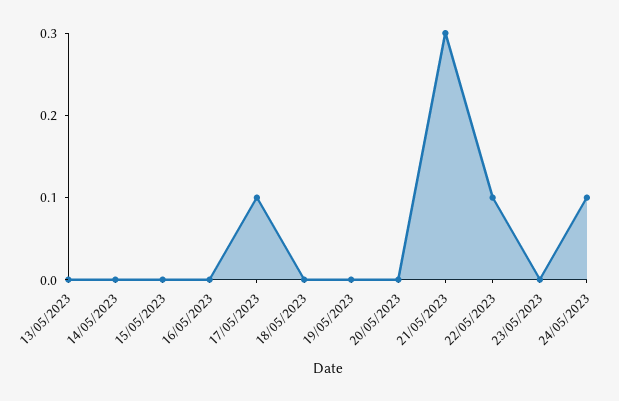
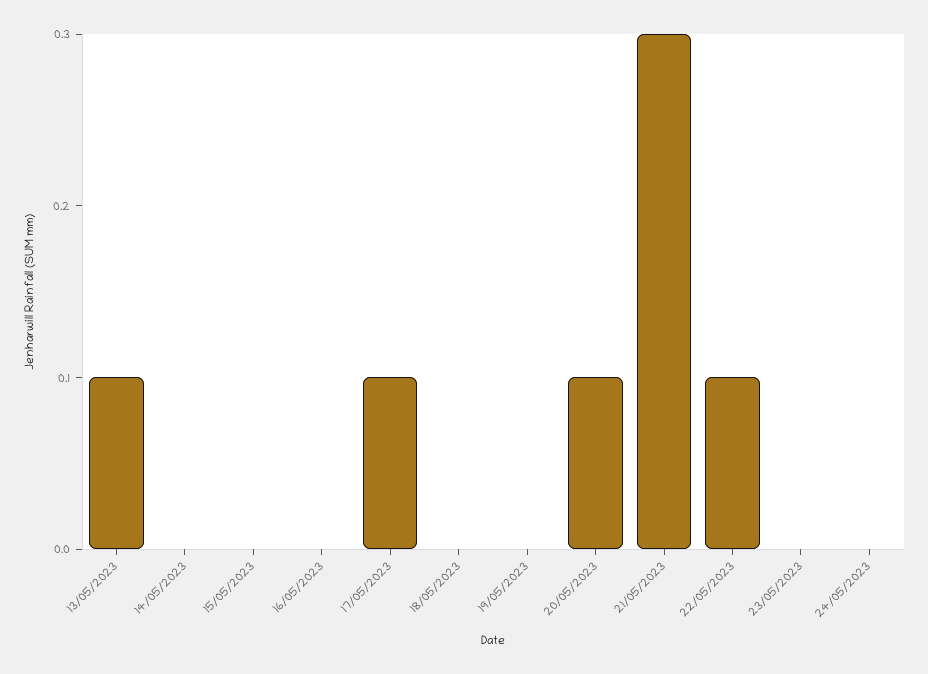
  {
-   "13/05/2023": 0,
+   "13/05/2023": 0.1,
    "14/05/2023": 0,
    "15/05/2023": 0,
    "16/05/2023": 0,
    "17/05/2023": 0.1,
    "18/05/2023": 0,
    "19/05/2023": 0,
-   "20/05/2023": 0,
+   "20/05/2023": 0.1,
    "21/05/2023": 0.3,
    "22/05/2023": 0.1,
    "23/05/2023": 0,
-   "24/05/2023": 0.1
+   "24/05/2023": 0
  }

